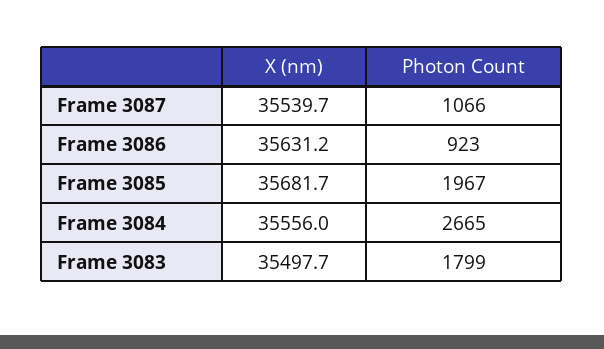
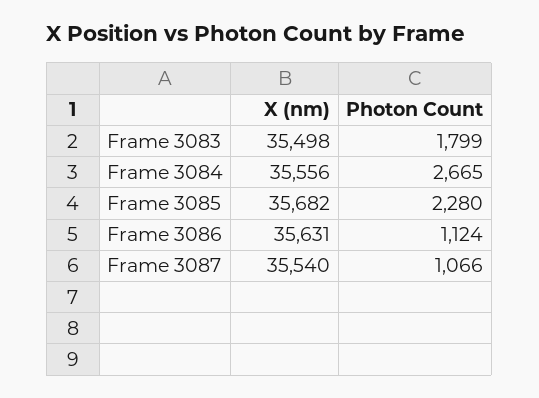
  {
    "X (nm)": {
      "Frame 3087": 35539.7,
      "Frame 3086": 35631.2,
      "Frame 3085": 35681.7,
      "Frame 3084": 35556,
      "Frame 3083": 35497.7
    },
    "Photon Count": {
      "Frame 3087": 1066,
-     "Frame 3086": 923,
+     "Frame 3086": 1124,
-     "Frame 3085": 1967,
+     "Frame 3085": 2280,
      "Frame 3084": 2665,
      "Frame 3083": 1799
    }
  }

